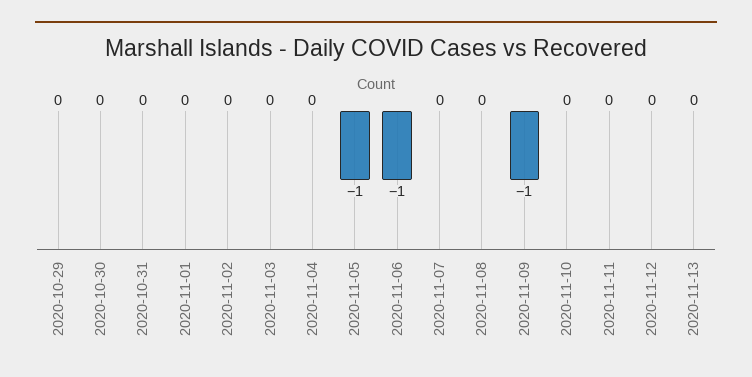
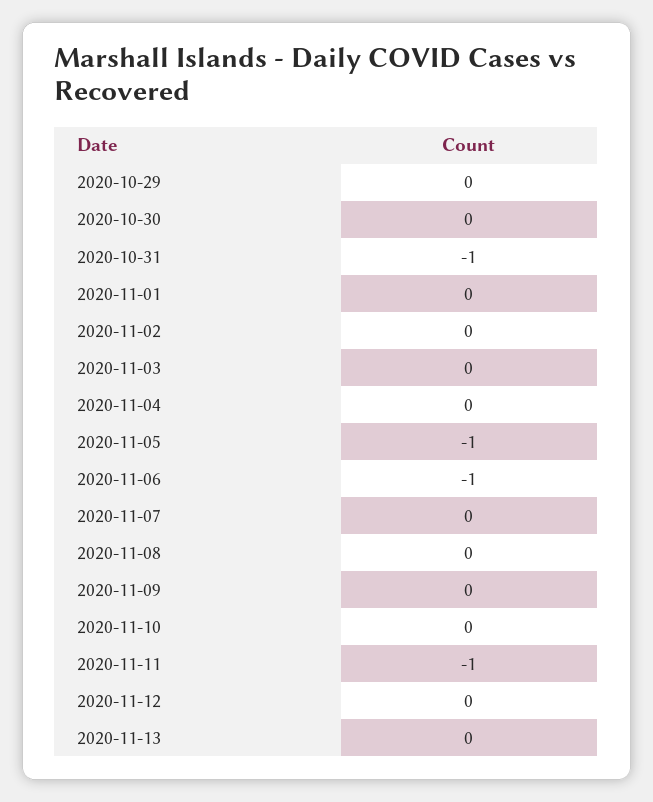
  {
    "2020-10-29": 0,
    "2020-10-30": 0,
-   "2020-10-31": 0,
+   "2020-10-31": -1,
    "2020-11-01": 0,
    "2020-11-02": 0,
    "2020-11-03": 0,
    "2020-11-04": 0,
    "2020-11-05": -1,
    "2020-11-06": -1,
    "2020-11-07": 0,
    "2020-11-08": 0,
-   "2020-11-09": -1,
+   "2020-11-09": 0,
    "2020-11-10": 0,
-   "2020-11-11": 0,
+   "2020-11-11": -1,
    "2020-11-12": 0,
    "2020-11-13": 0
  }

